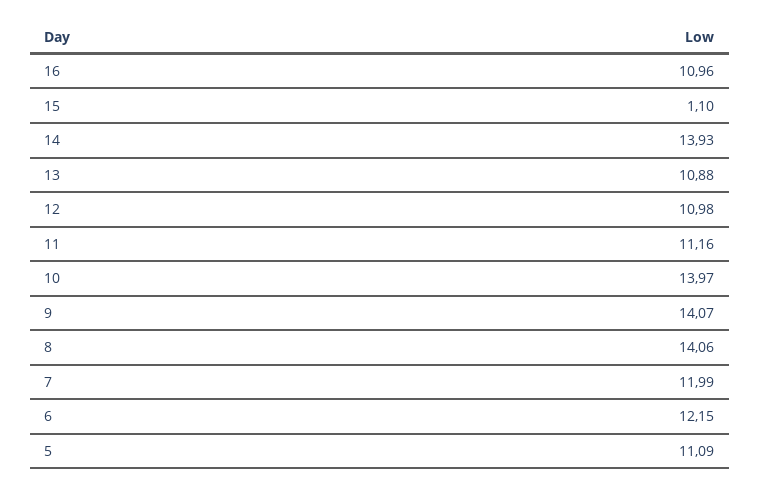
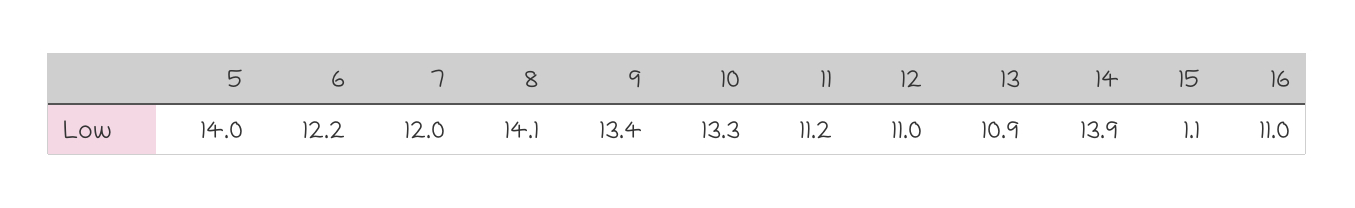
  {
    "16": 10.96,
    "15": 1.1,
    "14": 13.93,
    "13": 10.88,
    "12": 10.98,
    "11": 11.16,
-   "10": 13.97,
+   "10": 13.3,
-   "9": 14.07,
+   "9": 13.4,
    "8": 14.06,
    "7": 11.99,
    "6": 12.15,
-   "5": 11.09
+   "5": 14
  }

